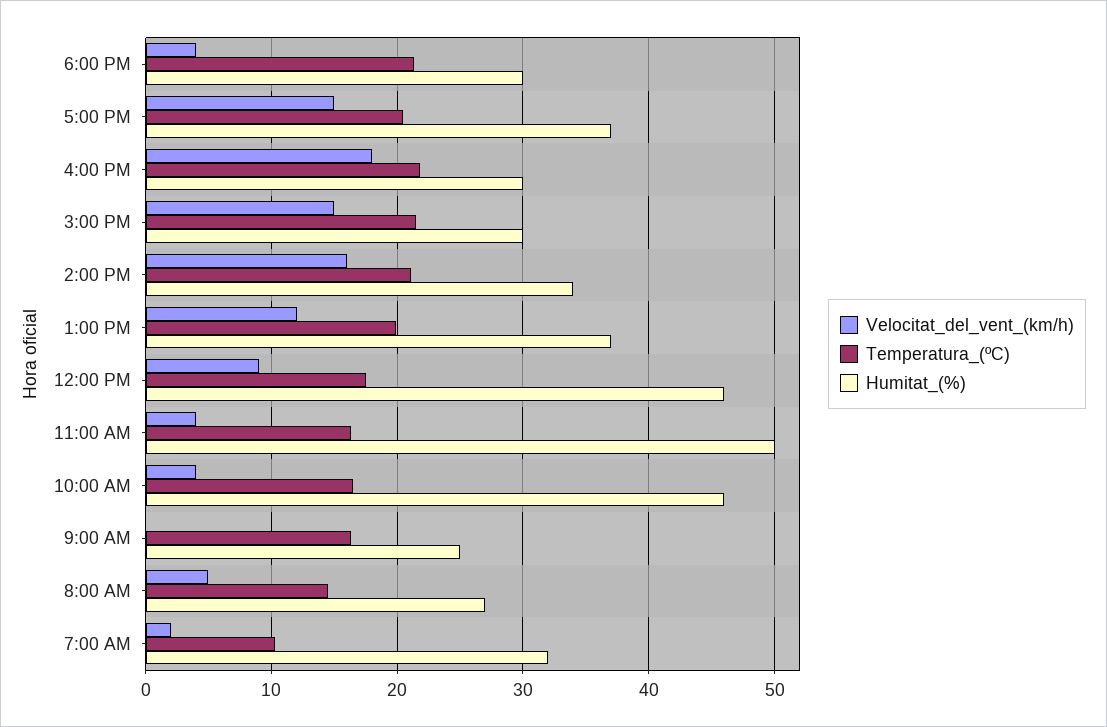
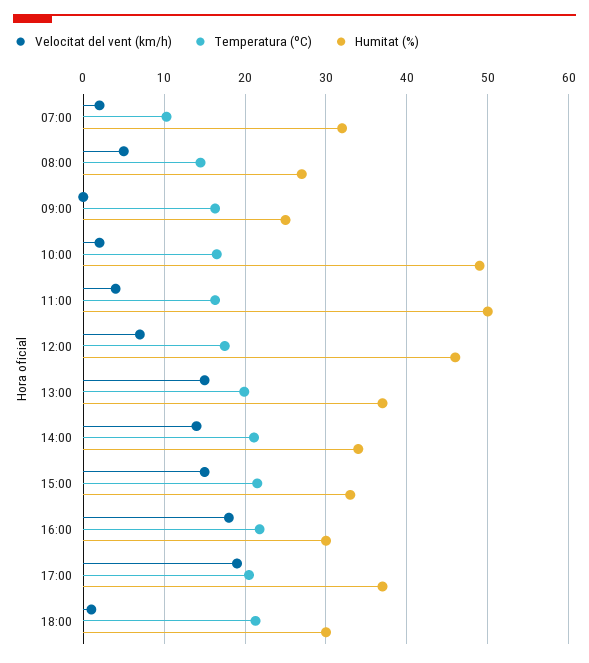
  {
    "Velocitat_del_vent_(km/h)": {
-     "6:00 PM": 4,
+     "6:00 PM": 1,
-     "5:00 PM": 15,
+     "5:00 PM": 19,
      "4:00 PM": 18,
      "3:00 PM": 15,
-     "2:00 PM": 16,
+     "2:00 PM": 14,
-     "1:00 PM": 12,
+     "1:00 PM": 15,
-     "12:00 PM": 9,
+     "12:00 PM": 7,
      "11:00 AM": 4,
-     "10:00 AM": 4,
+     "10:00 AM": 2,
      "9:00 AM": 0,
      "8:00 AM": 5,
      "7:00 AM": 2
    },
    "Temperatura_(ºC)": {
      "6:00 PM": 21,
      "5:00 PM": 21,
      "4:00 PM": 22,
      "3:00 PM": 22,
      "2:00 PM": 21,
      "1:00 PM": 20,
      "12:00 PM": 18,
      "11:00 AM": 16,
      "10:00 AM": 17,
      "9:00 AM": 16,
      "8:00 AM": 15,
      "7:00 AM": 10
    },
    "Humitat_(%)": {
      "6:00 PM": 30,
      "5:00 PM": 37,
      "4:00 PM": 30,
-     "3:00 PM": 30,
+     "3:00 PM": 33,
      "2:00 PM": 34,
      "1:00 PM": 37,
      "12:00 PM": 46,
      "11:00 AM": 50,
-     "10:00 AM": 46,
+     "10:00 AM": 49,
      "9:00 AM": 25,
      "8:00 AM": 27,
      "7:00 AM": 32
    }
  }

